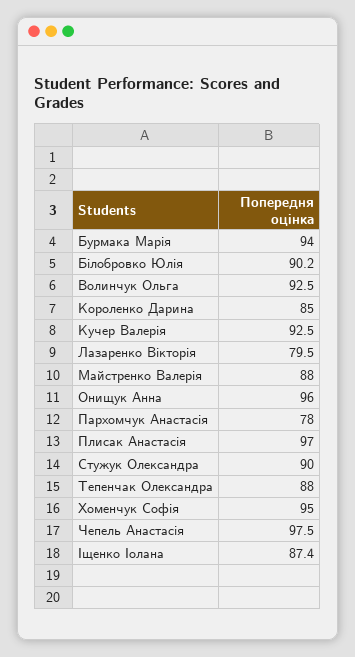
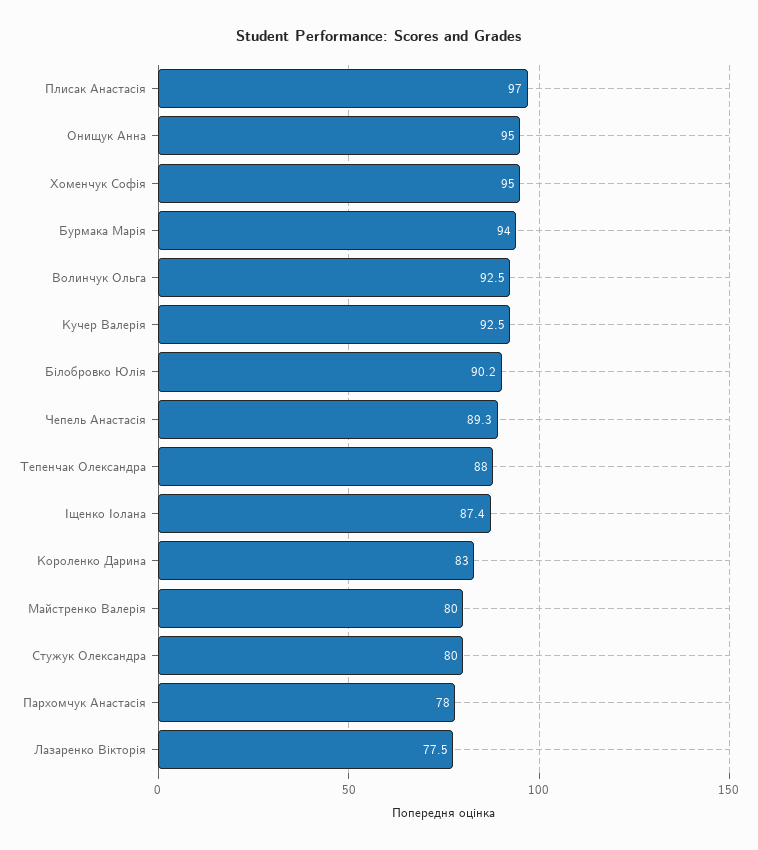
  {
    "Бурмака Марія": 94,
    "Білобровко Юлія": 90.2,
    "Волинчук Ольга": 92.5,
-   "Короленко Дарина": 85,
+   "Короленко Дарина": 83,
    "Кучер Валерія": 92.5,
-   "Лазаренко Вікторія": 79.5,
+   "Лазаренко Вікторія": 77.5,
-   "Майстренко Валерія": 88,
+   "Майстренко Валерія": 80,
-   "Онищук Анна": 96,
+   "Онищук Анна": 95,
    "Пархомчук Анастасія": 78,
    "Плисак Анастасія": 97,
-   "Стужук Олександра": 90,
+   "Стужук Олександра": 80,
    "Тепенчак Олександра": 88,
    "Хоменчук Софія": 95,
-   "Чепель Анастасія": 97.5,
+   "Чепель Анастасія": 89.3,
    "Іщенко Іолана": 87.4
  }

